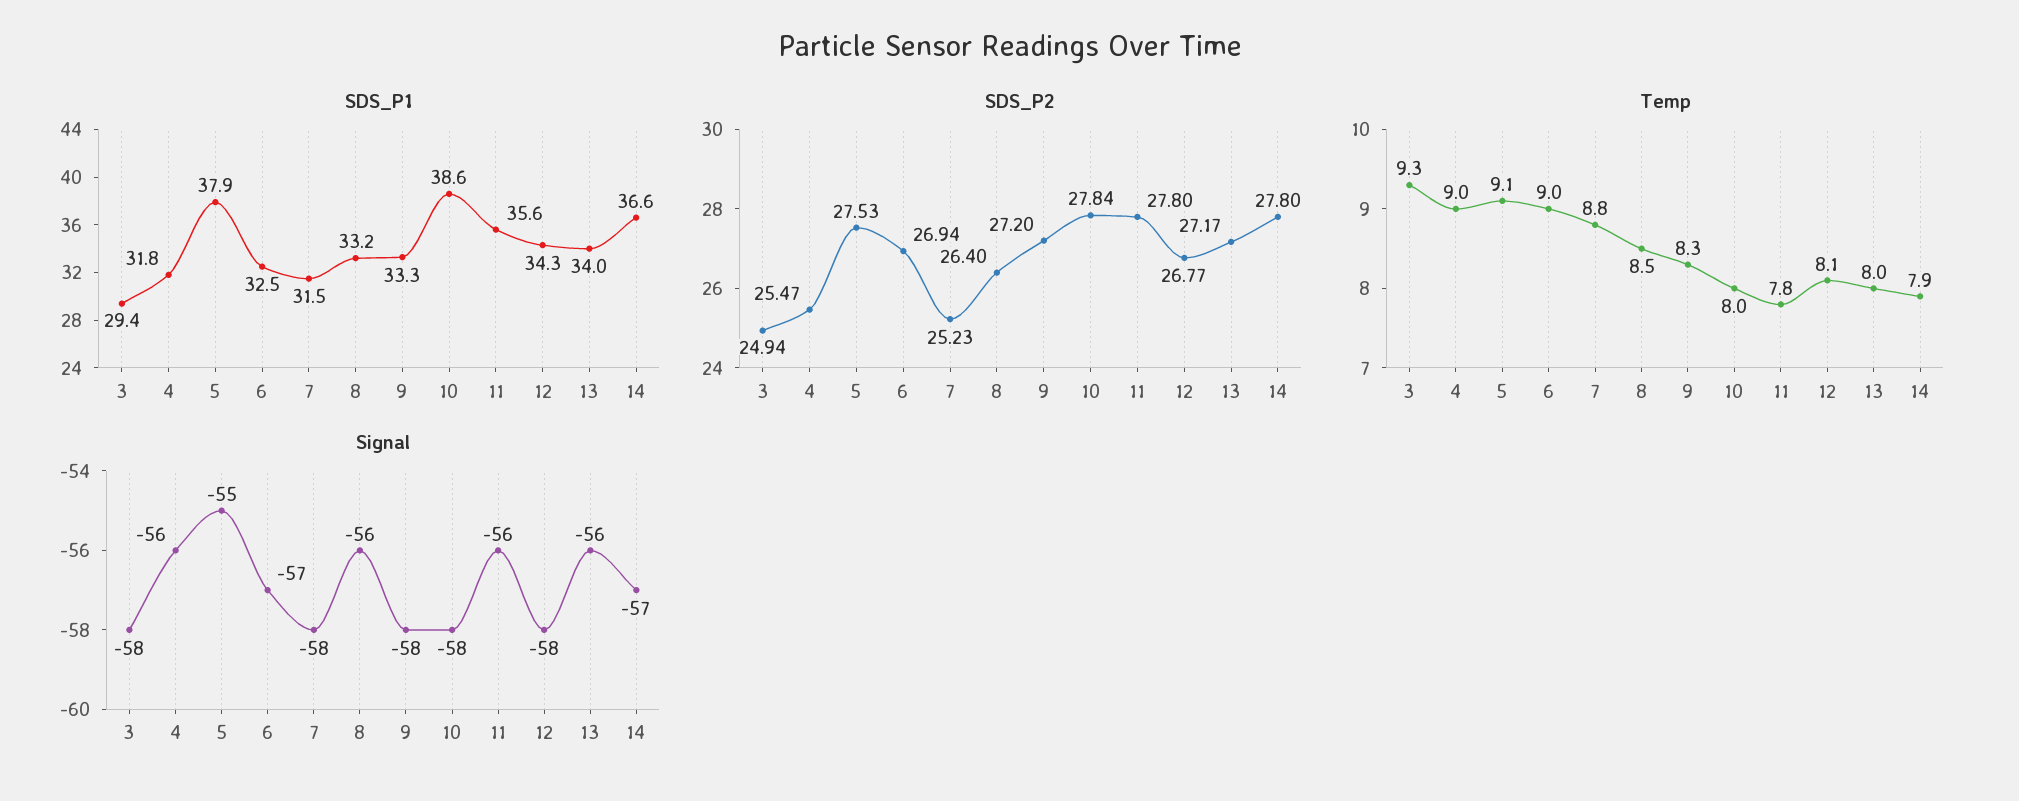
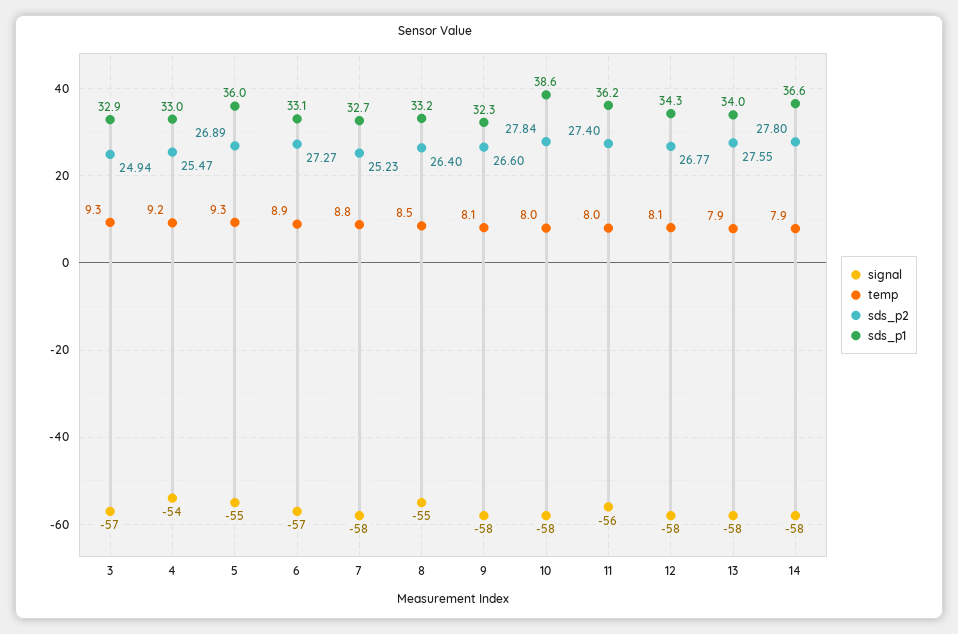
  {
    "SDS_P1": {
-     "3": 29.4,
+     "3": 32.9,
-     "4": 31.8,
+     "4": 33,
-     "5": 37.9,
+     "5": 36,
-     "6": 32.5,
+     "6": 33.1,
-     "7": 31.5,
+     "7": 32.7,
      "8": 33.2,
-     "9": 33.3,
+     "9": 32.3,
      "10": 38.6,
-     "11": 35.6,
+     "11": 36.2,
      "12": 34.3,
      "13": 34,
      "14": 36.6
    },
    "SDS_P2": {
      "3": 24.94,
      "4": 25.47,
-     "5": 27.53,
+     "5": 26.89,
-     "6": 26.94,
+     "6": 27.27,
      "7": 25.23,
      "8": 26.4,
-     "9": 27.2,
+     "9": 26.6,
      "10": 27.84,
-     "11": 27.8,
+     "11": 27.4,
      "12": 26.77,
-     "13": 27.17,
+     "13": 27.55,
      "14": 27.8
    },
    "Temp": {
      "3": 9.3,
-     "4": 9,
+     "4": 9.2,
-     "5": 9.1,
+     "5": 9.3,
-     "6": 9,
+     "6": 8.9,
      "7": 8.8,
      "8": 8.5,
-     "9": 8.3,
+     "9": 8.1,
      "10": 8,
-     "11": 7.8,
+     "11": 8,
      "12": 8.1,
-     "13": 8,
+     "13": 7.9,
      "14": 7.9
    },
    "Signal": {
-     "3": -58,
+     "3": -57,
-     "4": -56,
+     "4": -54,
      "5": -55,
      "6": -57,
      "7": -58,
-     "8": -56,
+     "8": -55,
      "9": -58,
      "10": -58,
      "11": -56,
      "12": -58,
-     "13": -56,
+     "13": -58,
-     "14": -57
+     "14": -58
    }
  }

